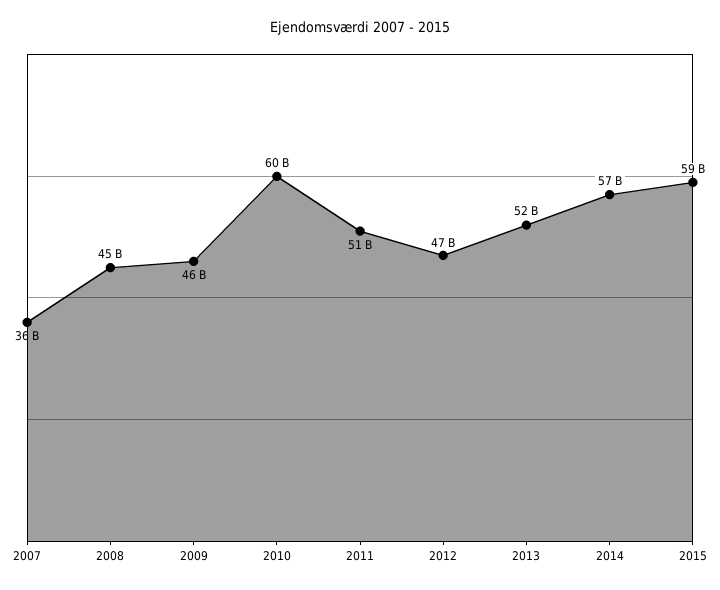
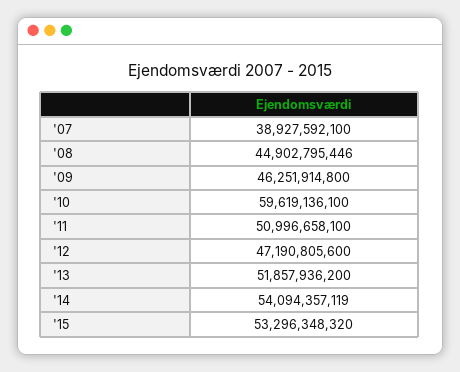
  {
-   "2007": 36000000000,
+   "2007": 38927592100,
    "2008": 44902795446,
    "2009": 46251914800,
    "2010": 59619136100,
    "2011": 50996658100,
    "2012": 47190805600,
    "2013": 51857936200,
-   "2014": 57000000000,
+   "2014": 54094357119,
-   "2015": 59000000000
+   "2015": 53296348320
  }

